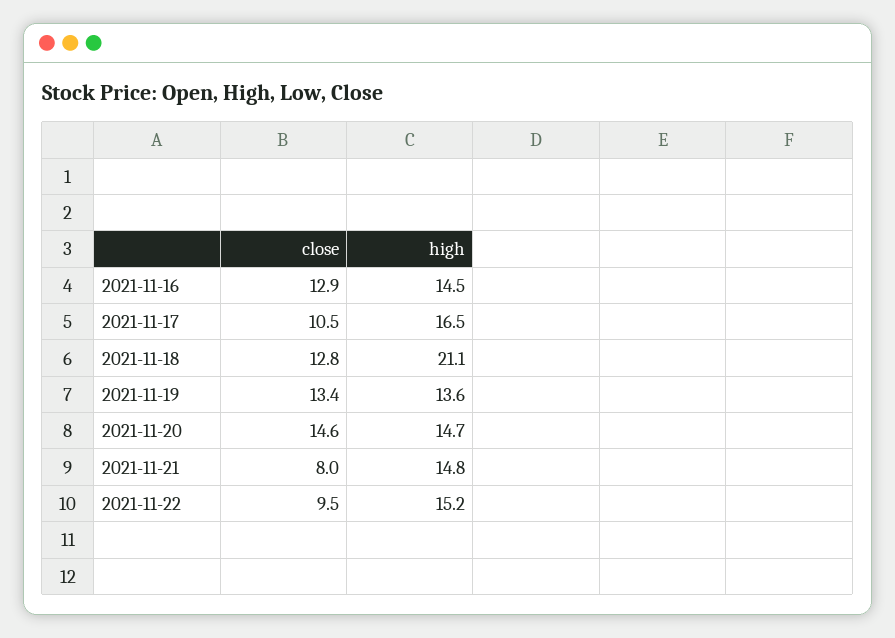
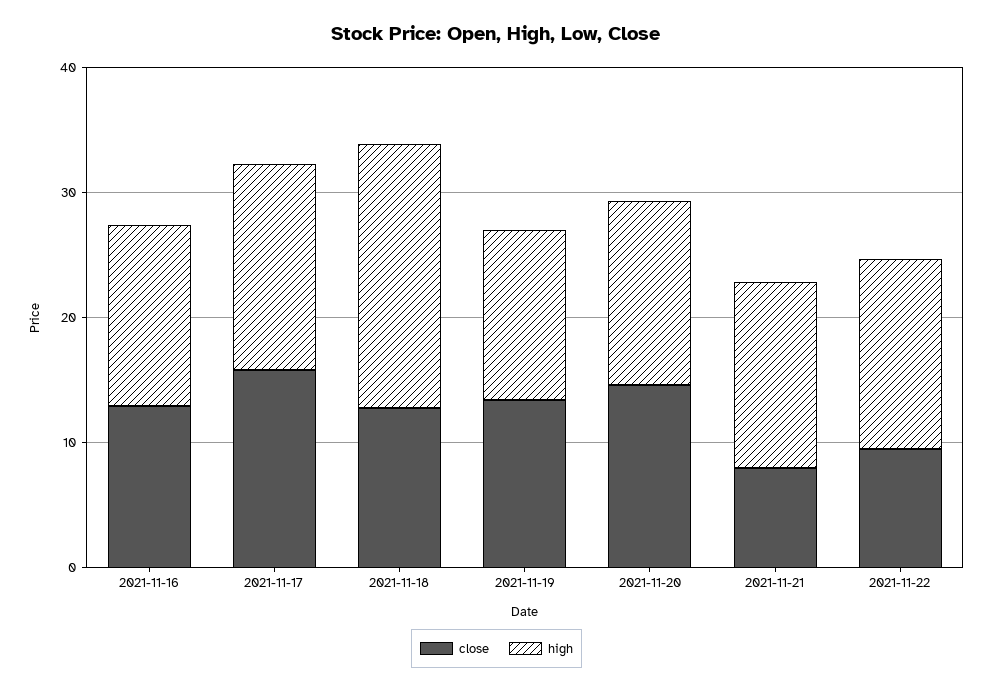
  {
    "close": {
      "2021-11-16": 12.9,
-     "2021-11-17": 10.5,
+     "2021-11-17": 16,
      "2021-11-18": 12.8,
      "2021-11-19": 13.4,
      "2021-11-20": 14.6,
      "2021-11-21": 8,
      "2021-11-22": 9.5
    },
    "high": {
      "2021-11-16": 14.5,
      "2021-11-17": 16.5,
      "2021-11-18": 21.1,
      "2021-11-19": 13.6,
      "2021-11-20": 14.7,
      "2021-11-21": 14.8,
      "2021-11-22": 15.2
    }
  }

